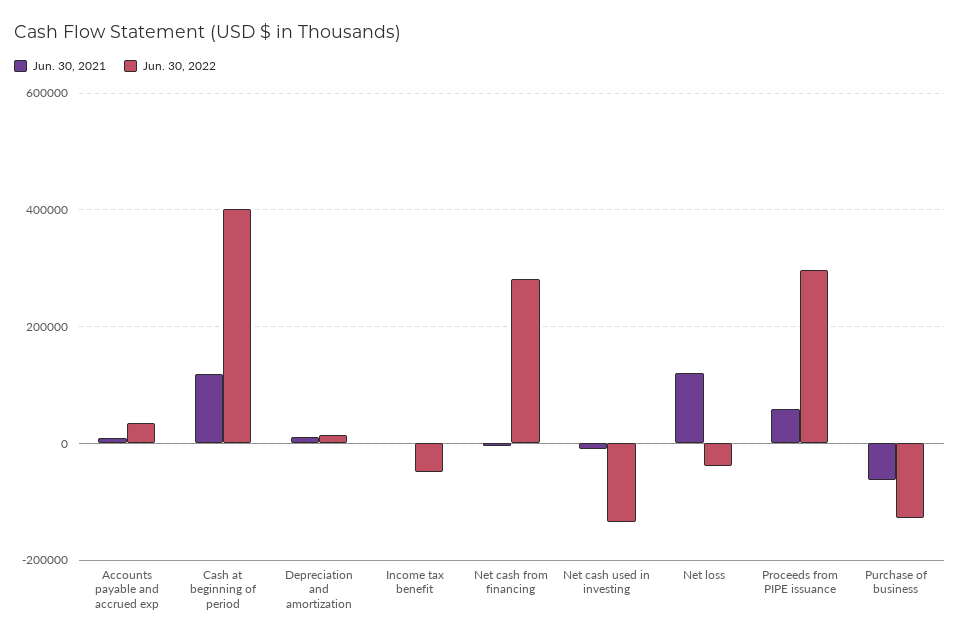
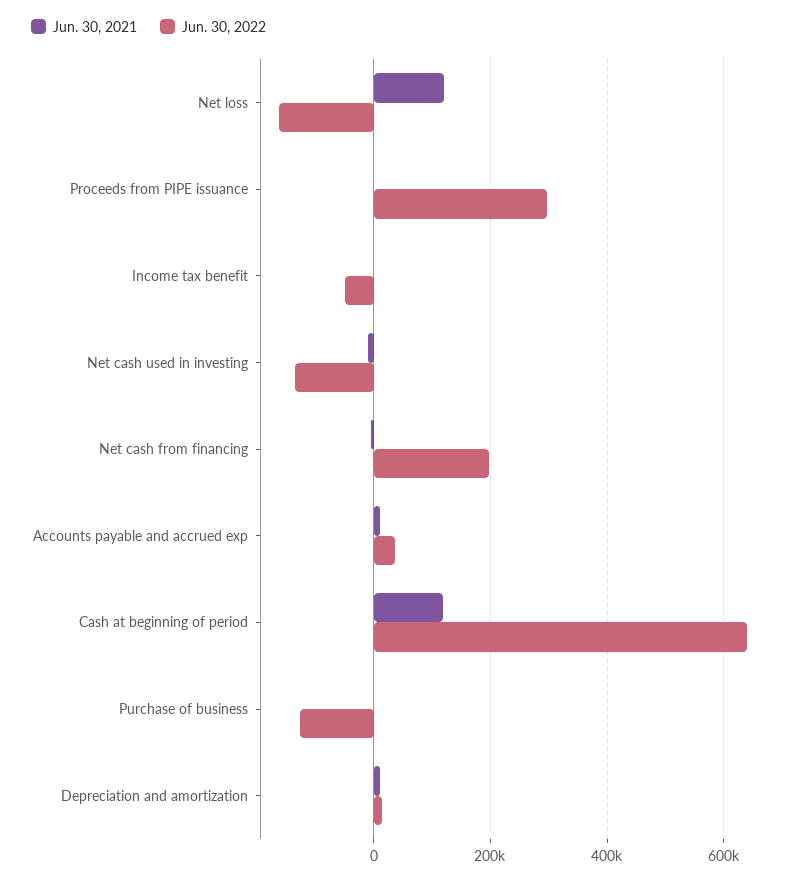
  {
    "Jun. 30, 2021": {
      "Accounts payable and accrued exp": 20000,
      "Cash at beginning of period": 120000,
      "Depreciation and amortization": 20000,
      "Income tax benefit": 0,
      "Net cash from financing": 0,
      "Net cash used in investing": 0,
      "Net loss": 120000,
-     "Proceeds from PIPE issuance": 60000,
+     "Proceeds from PIPE issuance": 0,
-     "Purchase of business": -60000
+     "Purchase of business": 0
    },
    "Jun. 30, 2022": {
      "Accounts payable and accrued exp": 40000,
-     "Cash at beginning of period": 400000,
+     "Cash at beginning of period": 640000,
      "Depreciation and amortization": 20000,
      "Income tax benefit": -40000,
-     "Net cash from financing": 280000,
+     "Net cash from financing": 200000,
      "Net cash used in investing": -140000,
-     "Net loss": -40000,
+     "Net loss": -160000,
      "Proceeds from PIPE issuance": 300000,
      "Purchase of business": -120000
    }
  }

